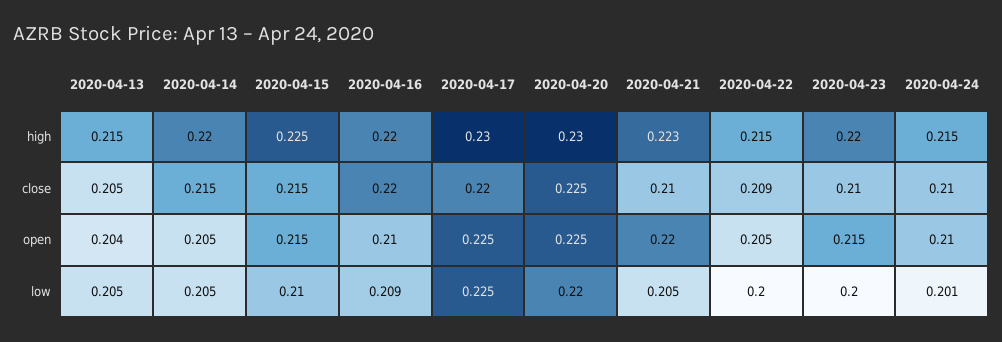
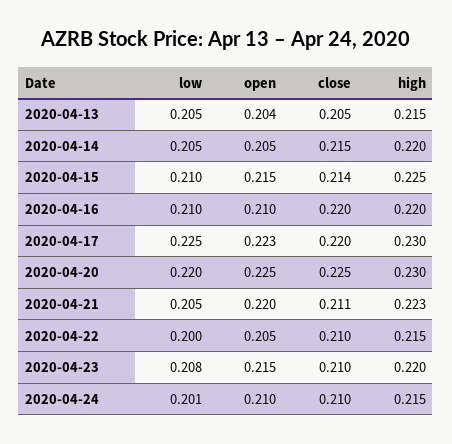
  {
    "2020-04-13": {
      "high": 0.215,
      "close": 0.205,
      "open": 0.204,
      "low": 0.205
    },
    "2020-04-14": {
      "high": 0.22,
      "close": 0.215,
      "open": 0.205,
      "low": 0.205
    },
    "2020-04-15": {
      "high": 0.225,
-     "close": 0.215,
+     "close": 0.214,
      "open": 0.215,
      "low": 0.21
    },
    "2020-04-16": {
      "high": 0.22,
      "close": 0.22,
      "open": 0.21,
-     "low": 0.209
+     "low": 0.21
    },
    "2020-04-17": {
      "high": 0.23,
      "close": 0.22,
-     "open": 0.225,
+     "open": 0.223,
      "low": 0.225
    },
    "2020-04-20": {
      "high": 0.23,
      "close": 0.225,
      "open": 0.225,
      "low": 0.22
    },
    "2020-04-21": {
      "high": 0.223,
-     "close": 0.21,
+     "close": 0.211,
      "open": 0.22,
      "low": 0.205
    },
    "2020-04-22": {
      "high": 0.215,
-     "close": 0.209,
+     "close": 0.21,
      "open": 0.205,
      "low": 0.2
    },
    "2020-04-23": {
      "high": 0.22,
      "close": 0.21,
      "open": 0.215,
-     "low": 0.2
+     "low": 0.208
    },
    "2020-04-24": {
      "high": 0.215,
      "close": 0.21,
      "open": 0.21,
      "low": 0.201
    }
  }

